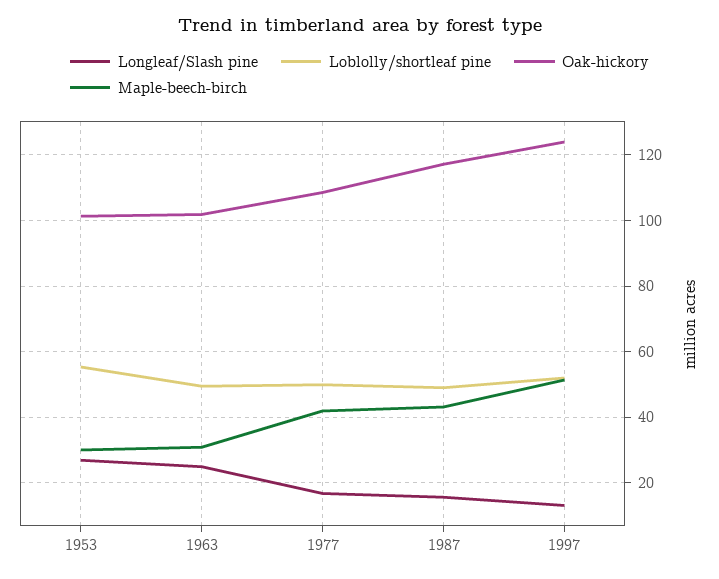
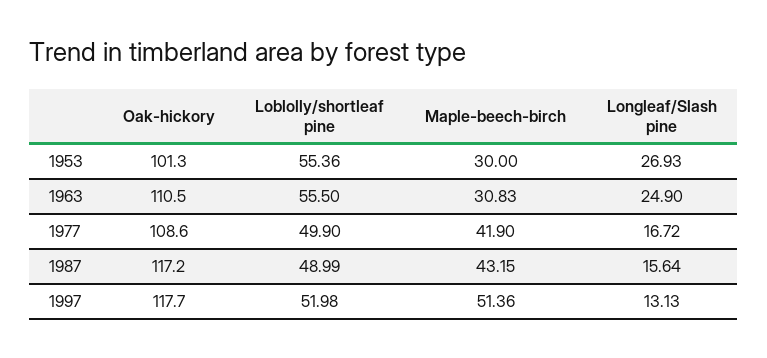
  {
    "Longleaf/Slash pine": {
      "1953": 26.93,
      "1963": 24.9,
      "1977": 16.72,
      "1987": 15.64,
      "1997": 13.13
    },
    "Loblolly/shortleaf pine": {
      "1953": 55.36,
-     "1963": 50,
+     "1963": 55.5,
      "1977": 49.9,
      "1987": 48.99,
      "1997": 51.98
    },
    "Oak-hickory": {
      "1953": 101.3,
-     "1963": 102,
+     "1963": 110.5,
      "1977": 108.6,
      "1987": 117.2,
-     "1997": 124
+     "1997": 117.7
    },
    "Maple-beech-birch": {
      "1953": 30,
      "1963": 30.83,
      "1977": 41.9,
      "1987": 43.15,
      "1997": 51.36
    }
  }

